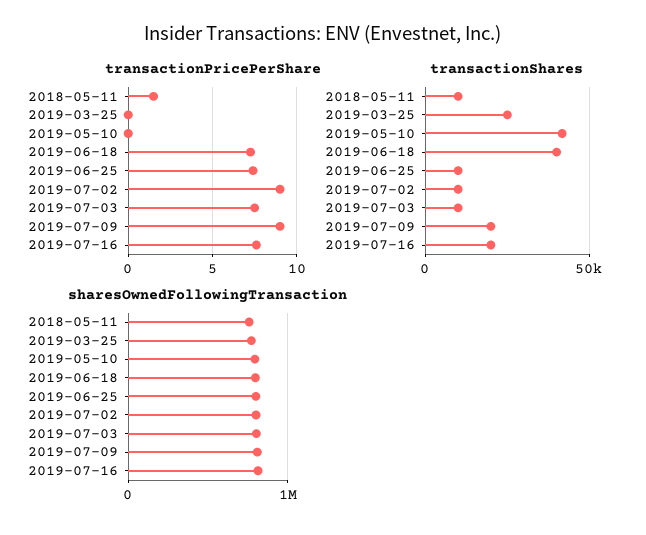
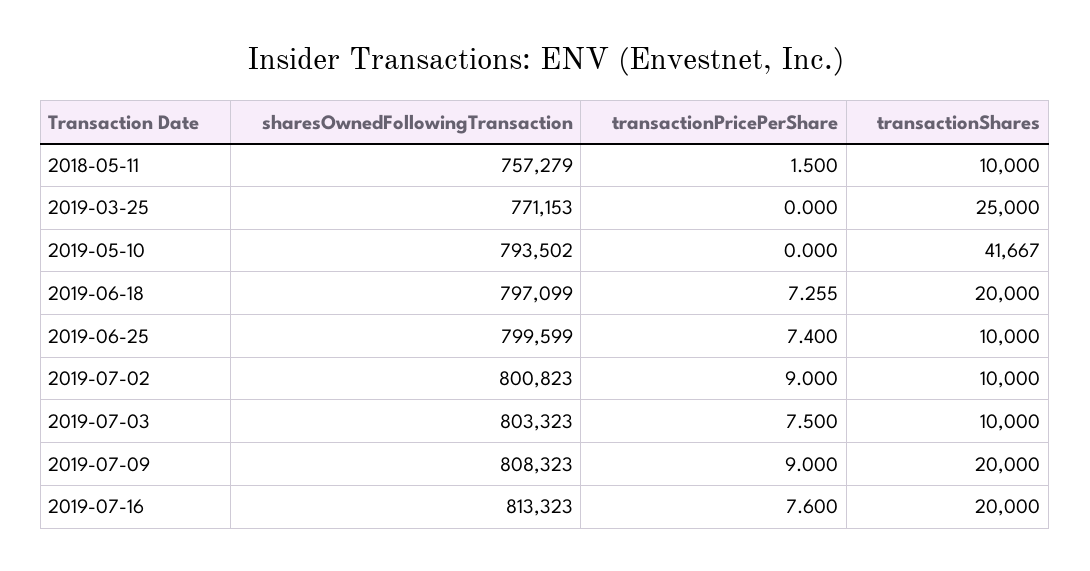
  {
    "transactionPricePerShare": {
      "2018-05-11": 1.5,
      "2019-03-25": 0,
      "2019-05-10": 0,
      "2019-06-18": 7.255,
      "2019-06-25": 7.4,
      "2019-07-02": 9,
      "2019-07-03": 7.5,
      "2019-07-09": 9,
      "2019-07-16": 7.6
    },
    "transactionShares": {
      "2018-05-11": 10000,
      "2019-03-25": 25000,
      "2019-05-10": 41667,
-     "2019-06-18": 40000,
+     "2019-06-18": 20000,
      "2019-06-25": 10000,
      "2019-07-02": 10000,
      "2019-07-03": 10000,
      "2019-07-09": 20000,
      "2019-07-16": 20000
    },
    "sharesOwnedFollowingTransaction": {
      "2018-05-11": 757279,
      "2019-03-25": 771153,
      "2019-05-10": 793502,
      "2019-06-18": 797099,
      "2019-06-25": 799599,
      "2019-07-02": 800823,
      "2019-07-03": 803323,
      "2019-07-09": 808323,
      "2019-07-16": 813323
    }
  }

